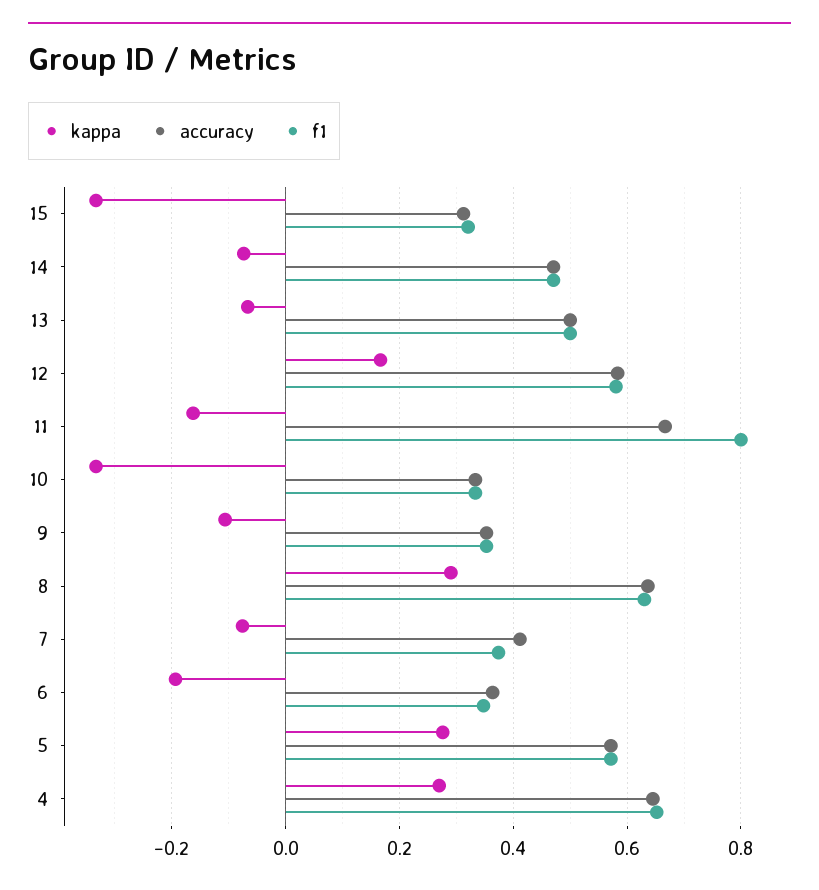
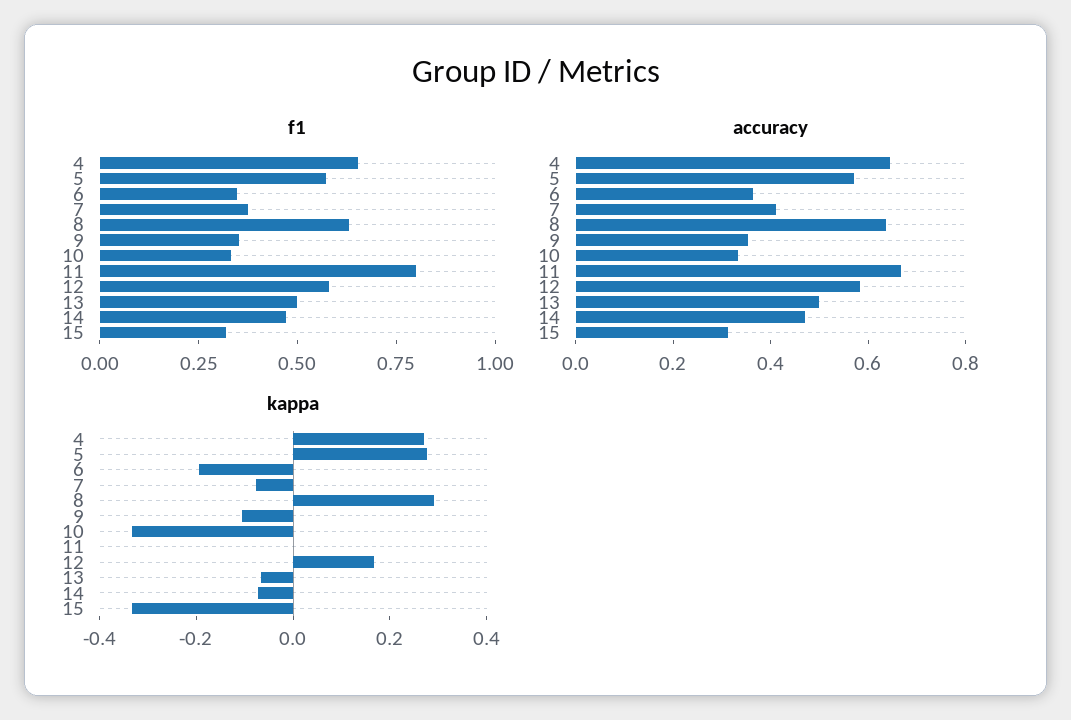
  {
    "kappa": {
      "15": -0.34,
      "14": -0.08,
      "13": -0.06,
      "12": 0.16,
-     "11": -0.16,
+     "11": 0,
      "10": -0.34,
      "9": -0.1,
      "8": 0.3,
      "7": -0.08,
      "6": -0.2,
      "5": 0.28,
      "4": 0.26
    },
    "accuracy": {
      "15": 0.32,
      "14": 0.48,
      "13": 0.5,
      "12": 0.58,
      "11": 0.66,
      "10": 0.34,
      "9": 0.36,
      "8": 0.64,
      "7": 0.42,
      "6": 0.36,
      "5": 0.58,
      "4": 0.64
    },
    "f1": {
      "15": 0.32,
      "14": 0.48,
      "13": 0.5,
      "12": 0.58,
      "11": 0.8,
      "10": 0.34,
      "9": 0.36,
      "8": 0.64,
      "7": 0.38,
      "6": 0.34,
      "5": 0.58,
      "4": 0.66
    }
  }

